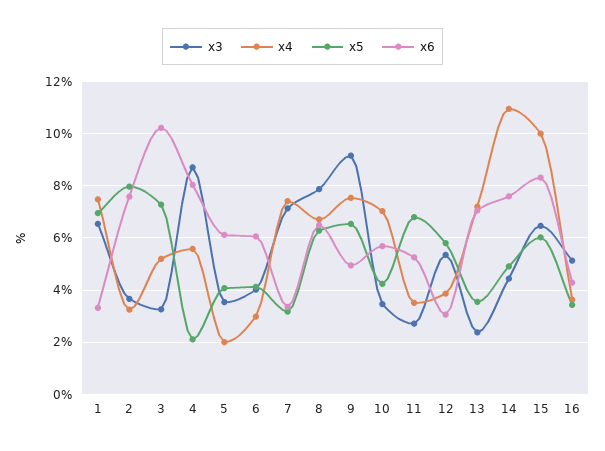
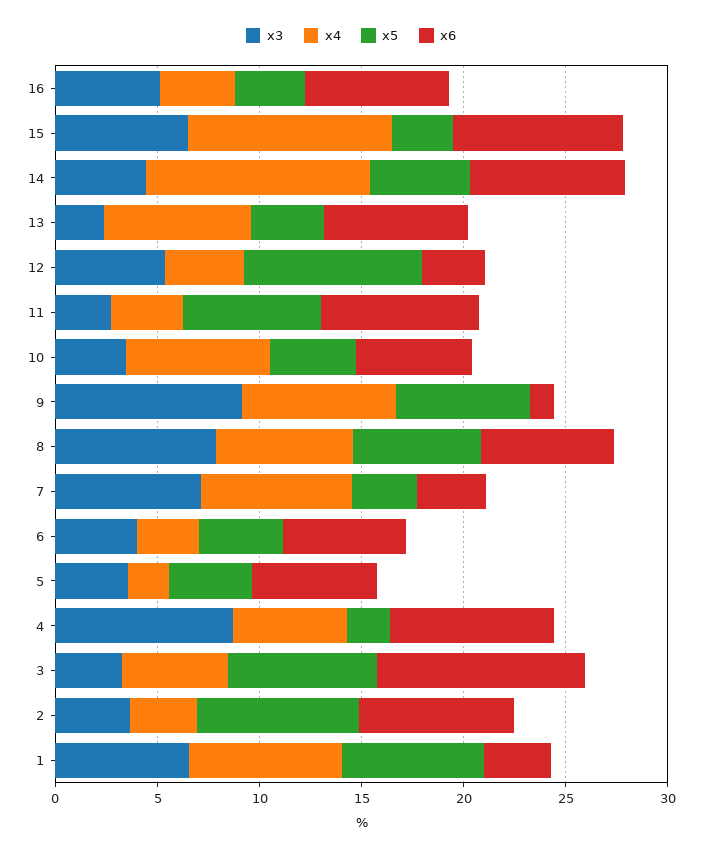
  {
    "x3": {
      "1": 6.5,
      "2": 3.75,
      "3": 3.25,
      "4": 8.75,
      "5": 3.5,
      "6": 4,
      "7": 7.25,
      "8": 8,
      "9": 9.25,
      "10": 3.5,
      "11": 2.75,
      "12": 5.25,
      "13": 2.5,
      "14": 4.5,
      "15": 6.5,
      "16": 5.25
    },
    "x4": {
      "1": 7.5,
      "2": 3.25,
      "3": 5.25,
      "4": 5.5,
      "5": 2,
      "6": 3,
      "7": 7.5,
      "8": 6.75,
      "9": 7.5,
      "10": 7,
      "11": 3.5,
      "12": 3.75,
      "13": 7.25,
      "14": 11,
      "15": 10,
      "16": 3.75
    },
    "x5": {
      "1": 7,
      "2": 8,
      "3": 7.25,
      "4": 2,
      "5": 4,
      "6": 4,
      "7": 3.25,
      "8": 6.25,
      "9": 6.5,
      "10": 4.25,
      "11": 6.75,
-     "12": 5.75,
+     "12": 9,
      "13": 3.5,
      "14": 5,
-     "15": 6,
+     "15": 3,
      "16": 3.5
    },
    "x6": {
      "1": 3.25,
      "2": 7.5,
      "3": 10.25,
      "4": 8,
      "5": 6,
      "6": 6,
      "7": 3.25,
      "8": 6.5,
-     "9": 5,
+     "9": 1,
      "10": 5.75,
-     "11": 5.25,
+     "11": 8,
      "12": 3,
      "13": 7,
      "14": 7.5,
      "15": 8.25,
-     "16": 4.25
+     "16": 7
    }
  }

